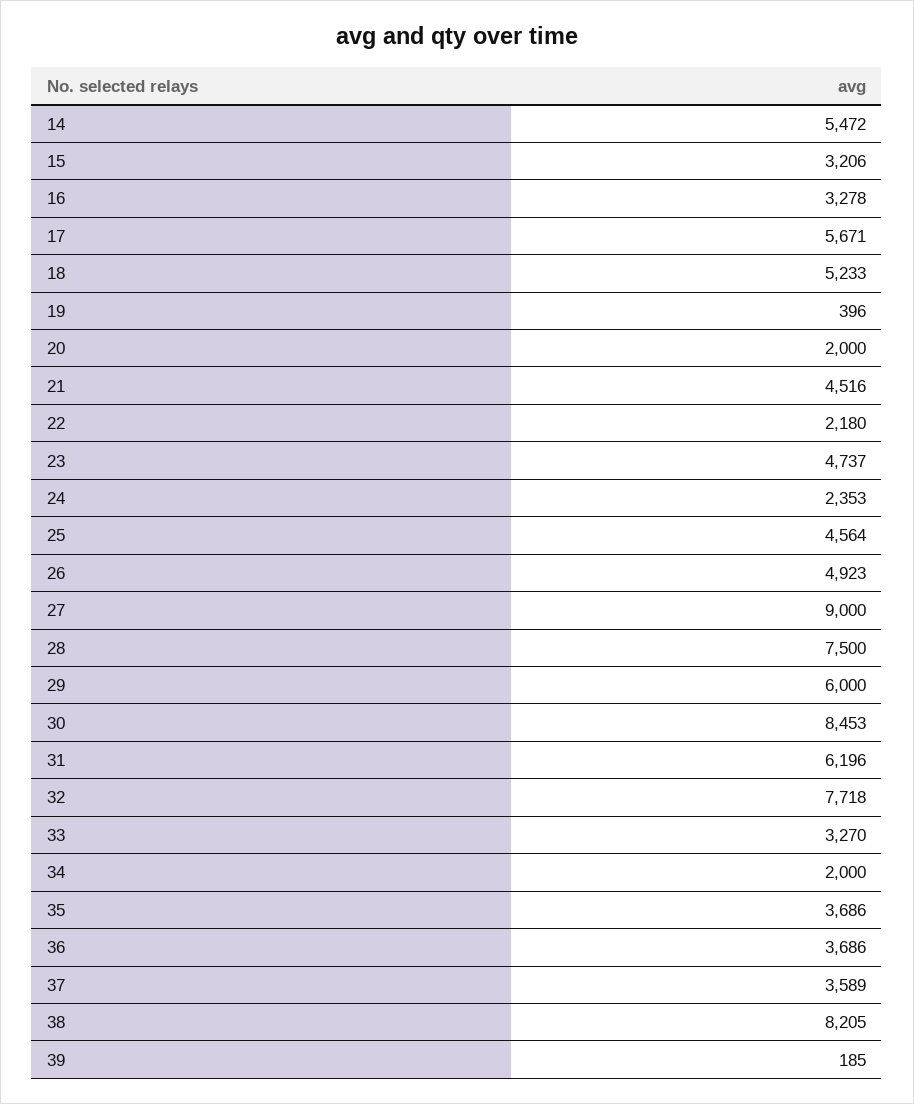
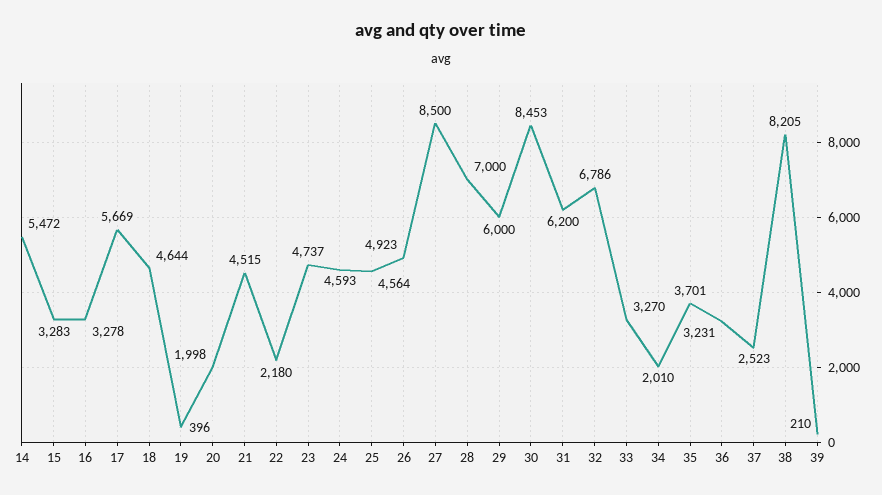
  {
    "14": 5472,
-   "15": 3206,
+   "15": 3283,
    "16": 3278,
-   "17": 5671,
+   "17": 5669,
-   "18": 5233,
+   "18": 4644,
    "19": 396,
-   "20": 2000,
+   "20": 1998,
-   "21": 4516,
+   "21": 4515,
    "22": 2180,
    "23": 4737,
-   "24": 2353,
+   "24": 4593,
    "25": 4564,
    "26": 4923,
-   "27": 9000,
+   "27": 8500,
-   "28": 7500,
+   "28": 7000,
    "29": 6000,
    "30": 8453,
-   "31": 6196,
+   "31": 6200,
-   "32": 7718,
+   "32": 6786,
    "33": 3270,
-   "34": 2000,
+   "34": 2010,
-   "35": 3686,
+   "35": 3701,
-   "36": 3686,
+   "36": 3231,
-   "37": 3589,
+   "37": 2523,
    "38": 8205,
-   "39": 185
+   "39": 210
  }

